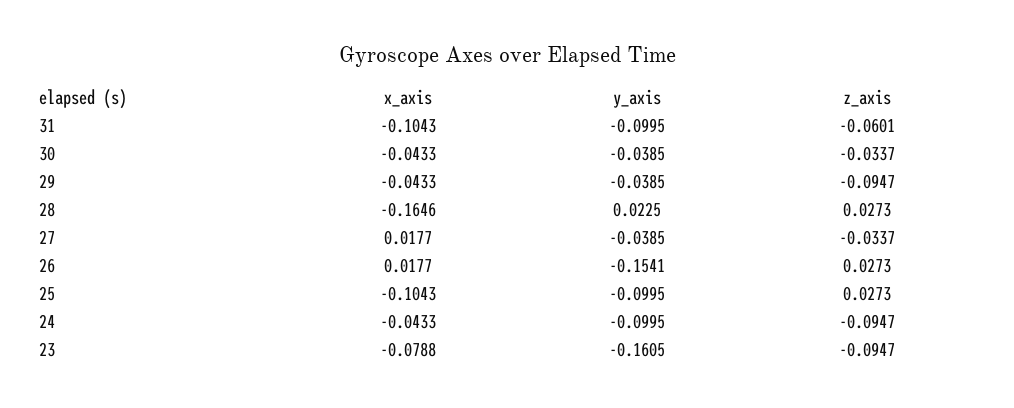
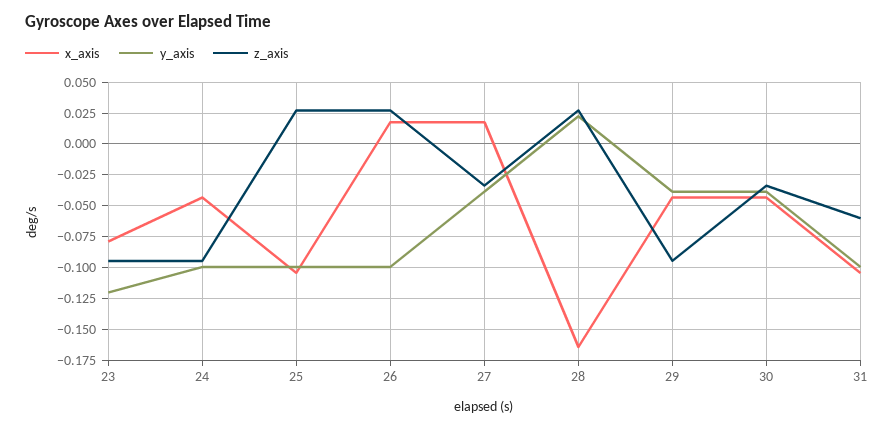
  {
    "x_axis": {
      "31": -0.1043,
      "30": -0.0433,
      "29": -0.0433,
      "28": -0.1646,
      "27": 0.0177,
      "26": 0.0177,
      "25": -0.1043,
      "24": -0.0433,
      "23": -0.0788
    },
    "y_axis": {
      "31": -0.0995,
      "30": -0.0385,
      "29": -0.0385,
      "28": 0.0225,
      "27": -0.0385,
-     "26": -0.1541,
+     "26": -0.1,
      "25": -0.0995,
      "24": -0.0995,
-     "23": -0.1605
+     "23": -0.12
    },
    "z_axis": {
      "31": -0.0601,
      "30": -0.0337,
      "29": -0.0947,
      "28": 0.0273,
      "27": -0.0337,
      "26": 0.0273,
      "25": 0.0273,
      "24": -0.0947,
      "23": -0.0947
    }
  }

